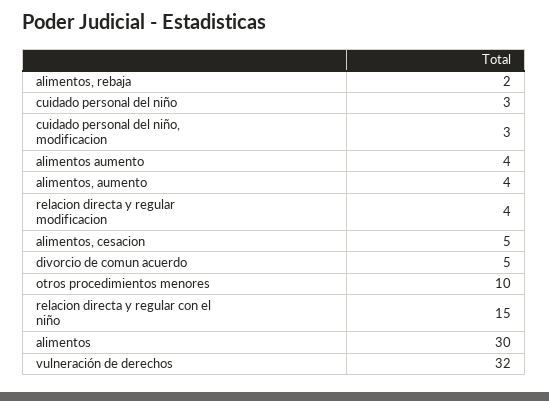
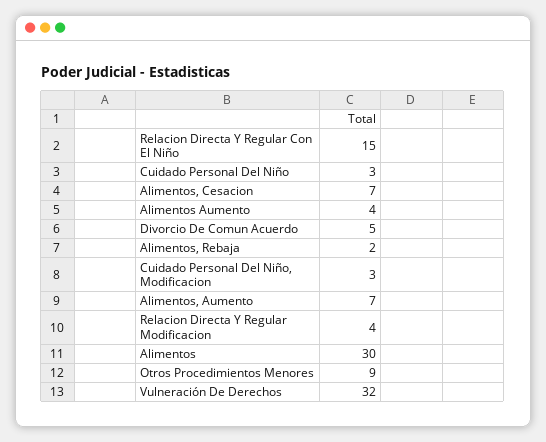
  {
    "alimentos, rebaja": 2,
    "cuidado personal del niño": 3,
    "cuidado personal del niño, modificacion": 3,
    "alimentos aumento": 4,
-   "alimentos, aumento": 4,
+   "alimentos, aumento": 7,
    "relacion directa y regular modificacion": 4,
-   "alimentos, cesacion": 5,
+   "alimentos, cesacion": 7,
    "divorcio de comun acuerdo": 5,
-   "otros procedimientos menores": 10,
+   "otros procedimientos menores": 9,
    "relacion directa y regular con el niño": 15,
    "alimentos": 30,
    "vulneración de derechos": 32
  }

